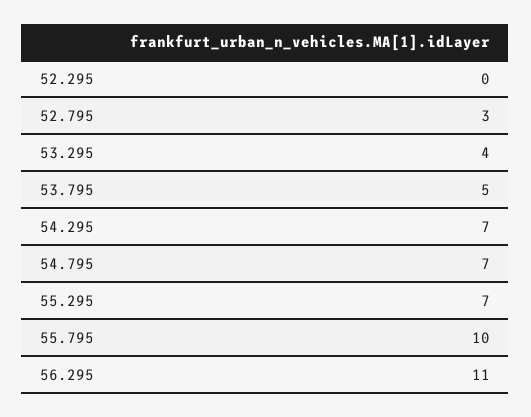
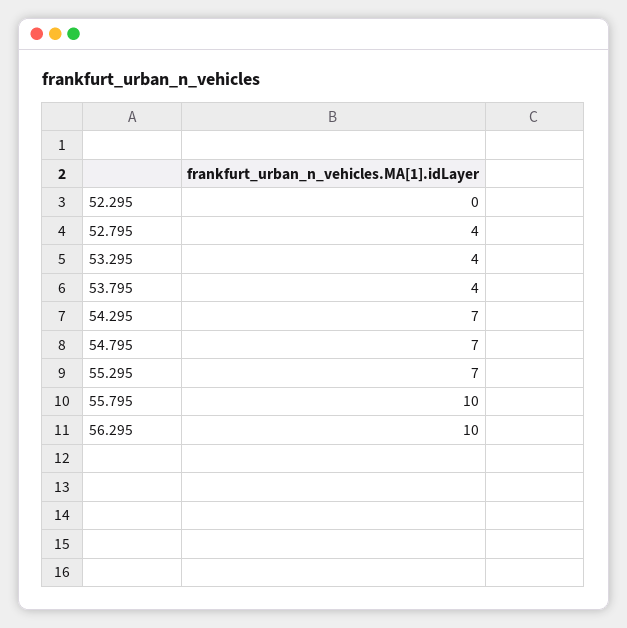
  {
    "52.295": 0,
-   "52.795": 3,
+   "52.795": 4,
    "53.295": 4,
-   "53.795": 5,
+   "53.795": 4,
    "54.295": 7,
    "54.795": 7,
    "55.295": 7,
    "55.795": 10,
-   "56.295": 11
+   "56.295": 10
  }

